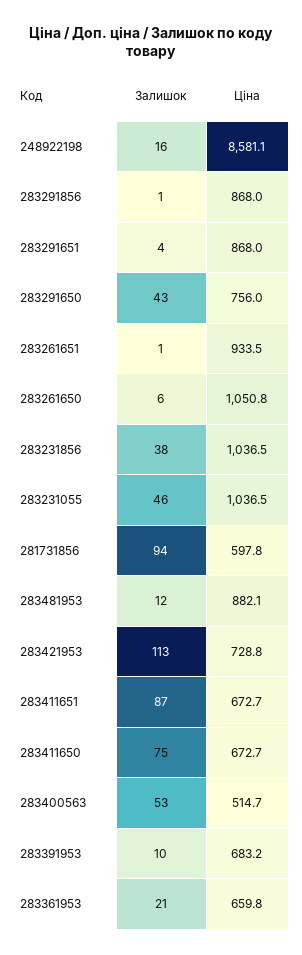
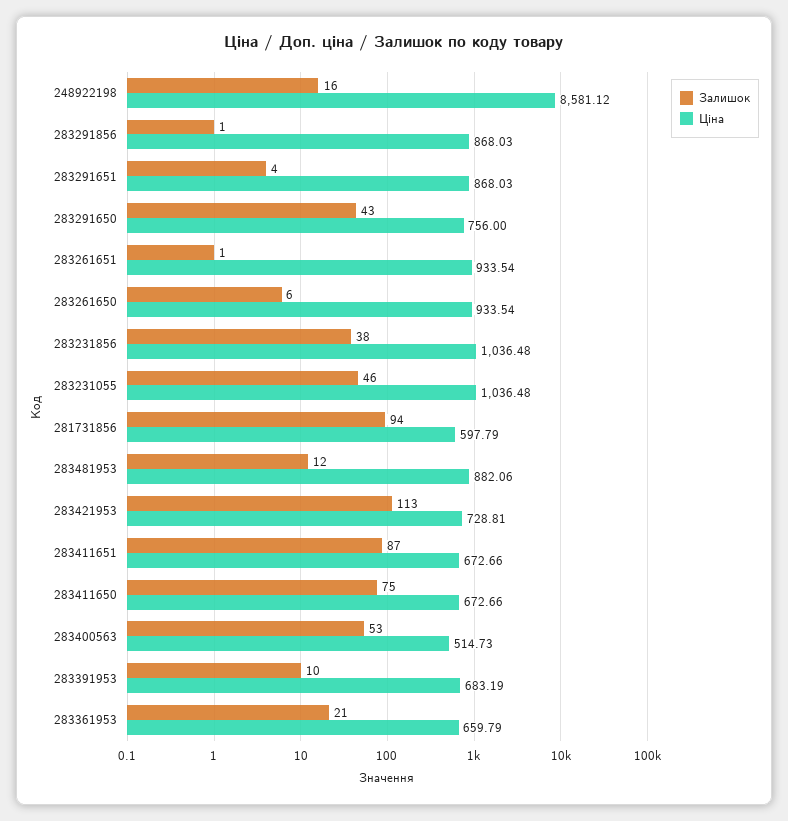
  {
    "Залишок": {
      "248922198": 16,
      "283291856": 1,
      "283291651": 4,
      "283291650": 43,
      "283261651": 1,
      "283261650": 6,
      "283231856": 38,
      "283231055": 46,
      "281731856": 94,
      "283481953": 12,
      "283421953": 113,
      "283411651": 87,
      "283411650": 75,
      "283400563": 53,
      "283391953": 10,
      "283361953": 21
    },
    "Ціна": {
      "248922198": 8581.12,
      "283291856": 868.03,
      "283291651": 868.03,
      "283291650": 756,
      "283261651": 933.54,
-     "283261650": 1050.8,
+     "283261650": 933.54,
      "283231856": 1036.48,
      "283231055": 1036.48,
      "281731856": 597.79,
      "283481953": 882.06,
      "283421953": 728.81,
      "283411651": 672.66,
      "283411650": 672.66,
      "283400563": 514.73,
      "283391953": 683.19,
      "283361953": 659.79
    }
  }

